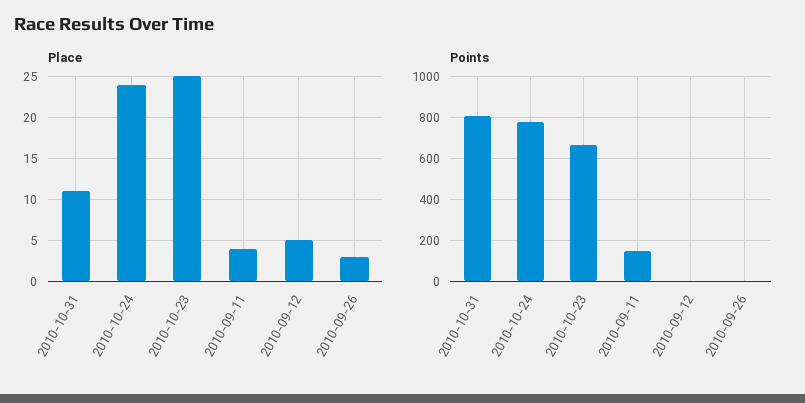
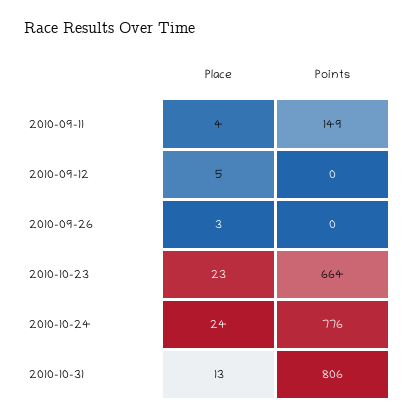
  {
    "Place": {
-     "2010-10-31": 11,
+     "2010-10-31": 13,
      "2010-10-24": 24,
-     "2010-10-23": 25,
+     "2010-10-23": 23,
      "2010-09-11": 4,
      "2010-09-12": 5,
      "2010-09-26": 3
    },
    "Points": {
      "2010-10-31": 806,
      "2010-10-24": 776,
      "2010-10-23": 664,
      "2010-09-11": 149,
      "2010-09-12": 0,
      "2010-09-26": 0
    }
  }

